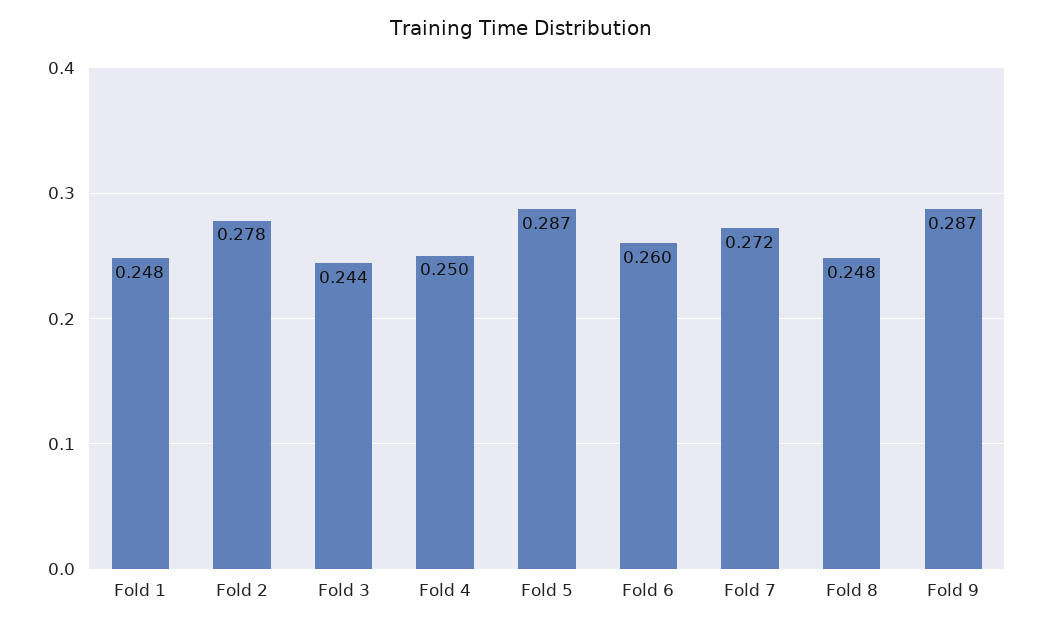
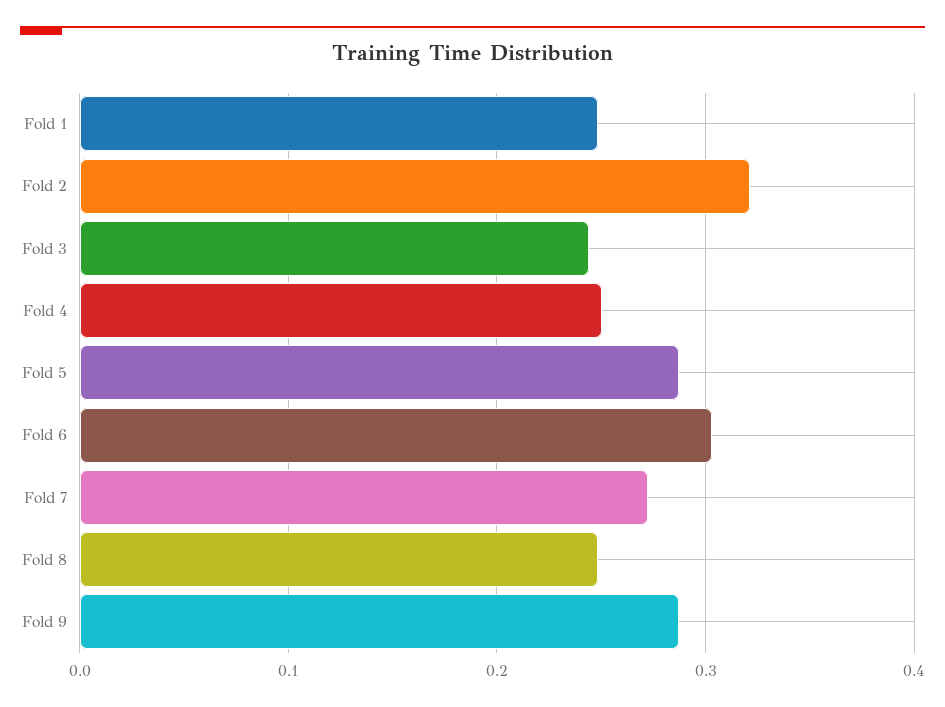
  {
    "Fold 1": 0.248,
-   "Fold 2": 0.278,
+   "Fold 2": 0.32,
    "Fold 3": 0.244,
    "Fold 4": 0.25,
    "Fold 5": 0.287,
-   "Fold 6": 0.26,
+   "Fold 6": 0.3,
    "Fold 7": 0.272,
    "Fold 8": 0.248,
    "Fold 9": 0.287
  }

